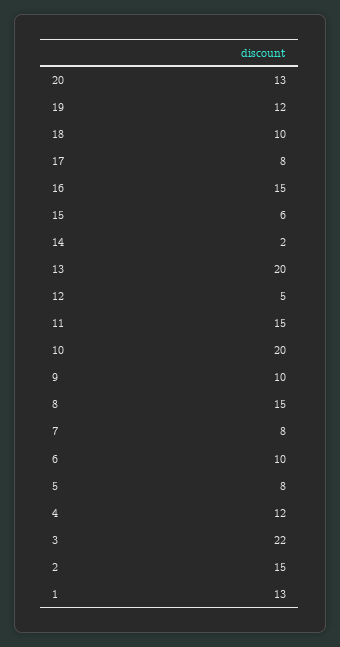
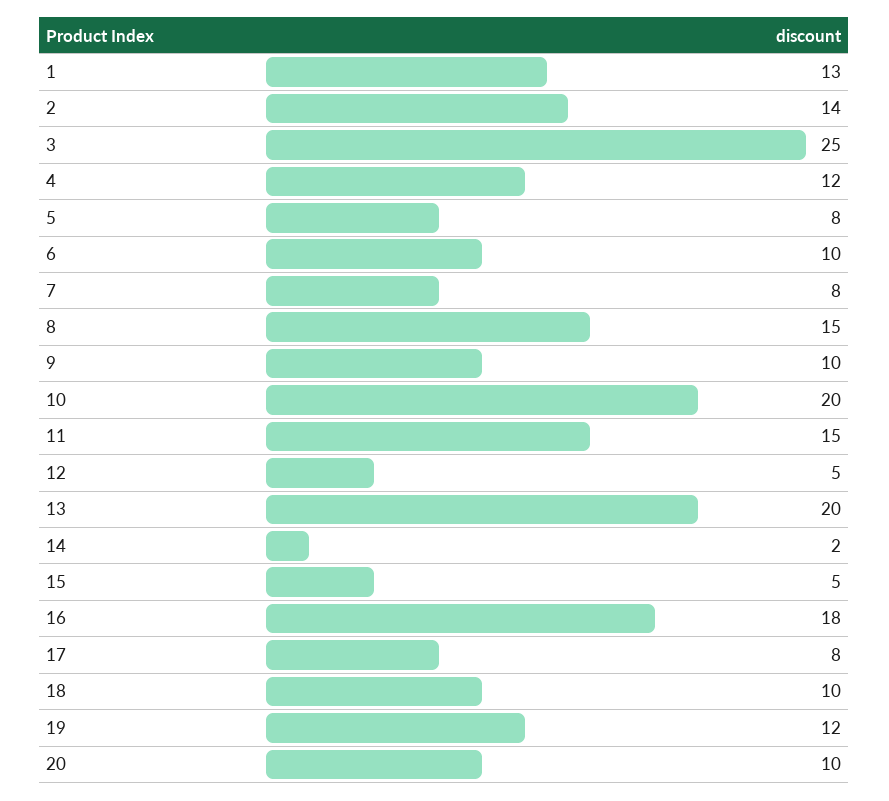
  {
-   "20": 13,
+   "20": 10,
    "19": 12,
    "18": 10,
    "17": 8,
-   "16": 15,
+   "16": 18,
-   "15": 6,
+   "15": 5,
    "14": 2,
    "13": 20,
    "12": 5,
    "11": 15,
    "10": 20,
    "9": 10,
    "8": 15,
    "7": 8,
    "6": 10,
    "5": 8,
    "4": 12,
-   "3": 22,
+   "3": 25,
-   "2": 15,
+   "2": 14,
    "1": 13
  }

